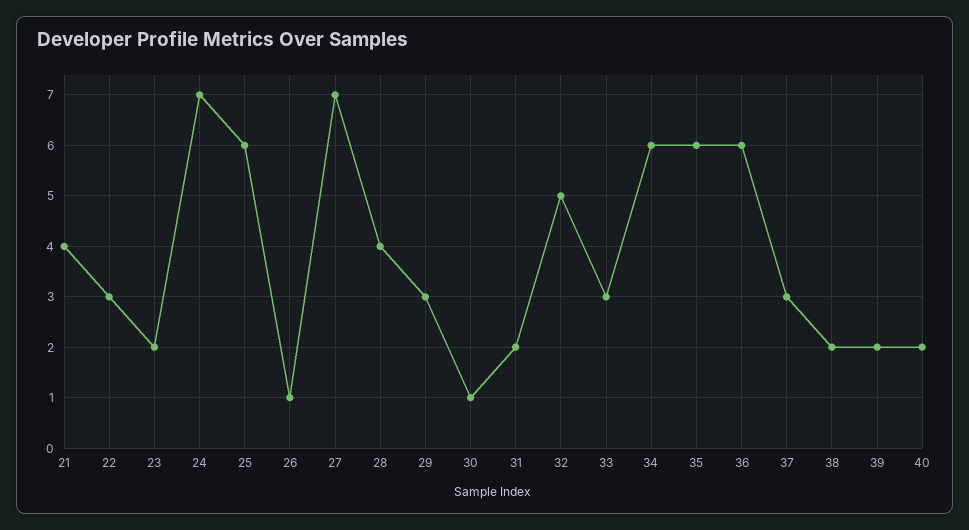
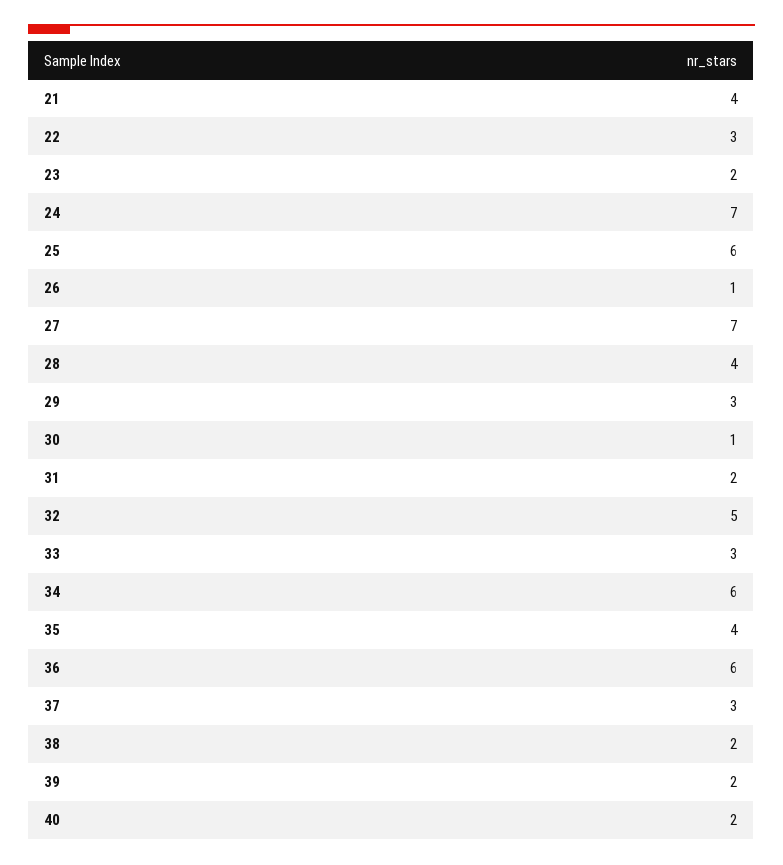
  {
    "21": 4,
    "22": 3,
    "23": 2,
    "24": 7,
    "25": 6,
    "26": 1,
    "27": 7,
    "28": 4,
    "29": 3,
    "30": 1,
    "31": 2,
    "32": 5,
    "33": 3,
    "34": 6,
-   "35": 6,
+   "35": 4,
    "36": 6,
    "37": 3,
    "38": 2,
    "39": 2,
    "40": 2
  }

